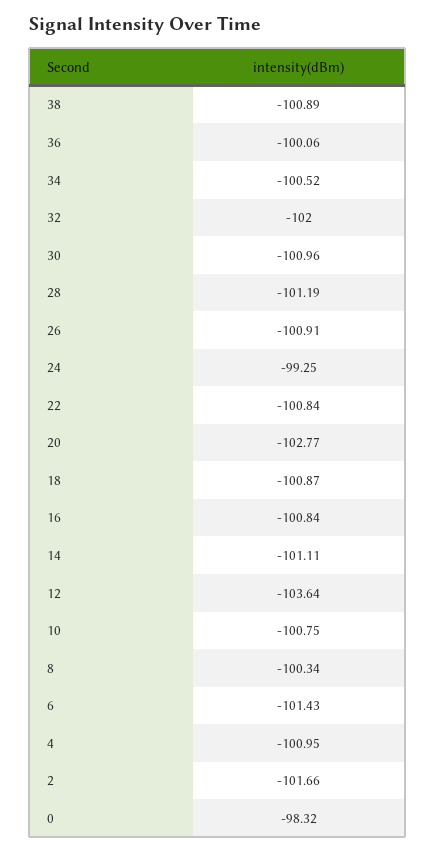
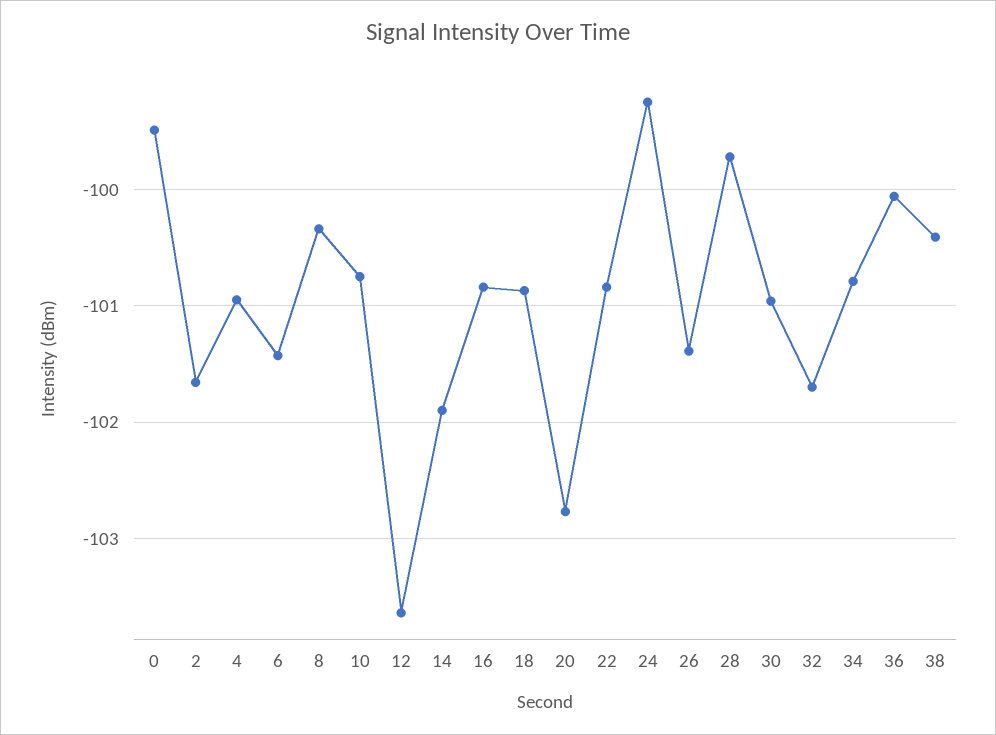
  {
-   "38": -100.89,
+   "38": -100.4,
    "36": -100.06,
-   "34": -100.52,
+   "34": -100.8,
-   "32": -102,
+   "32": -101.7,
    "30": -100.96,
-   "28": -101.19,
+   "28": -99.7,
-   "26": -100.91,
+   "26": -101.4,
    "24": -99.25,
    "22": -100.84,
    "20": -102.77,
    "18": -100.87,
    "16": -100.84,
-   "14": -101.11,
+   "14": -101.9,
    "12": -103.64,
    "10": -100.75,
    "8": -100.34,
    "6": -101.43,
    "4": -100.95,
    "2": -101.66,
-   "0": -98.32
+   "0": -99.5
  }

